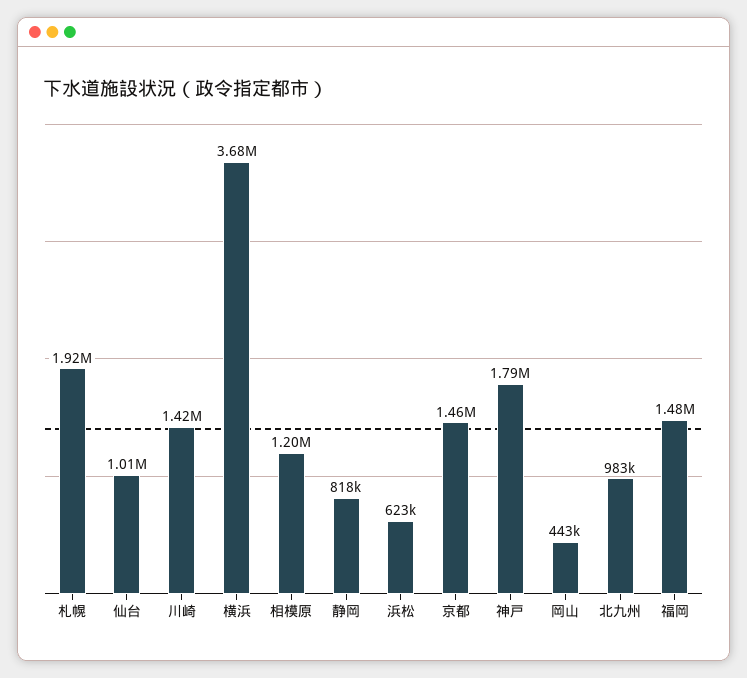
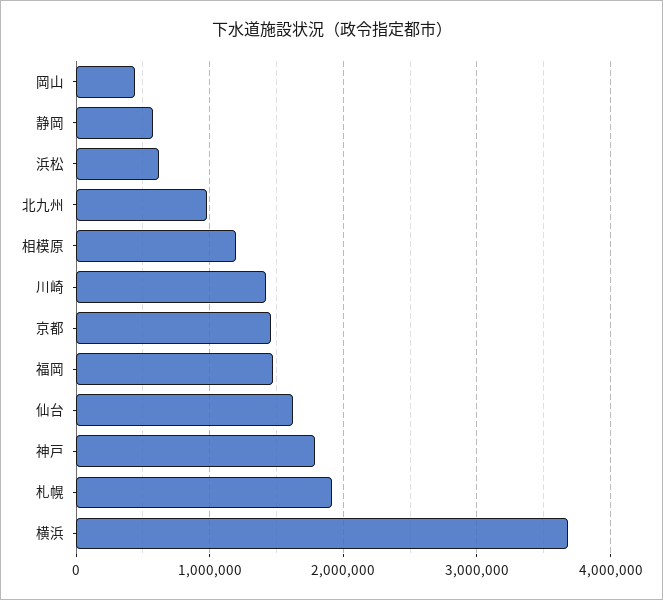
  {
    "札幌": 1920000,
-   "仙台": 1010000,
+   "仙台": 1600000,
    "川崎": 1420000,
    "横浜": 3680000,
    "相模原": 1200000,
-   "静岡": 818000,
+   "静岡": 600000,
    "浜松": 623000,
    "京都": 1460000,
    "神戸": 1790000,
    "岡山": 443000,
    "北九州": 983000,
    "福岡": 1480000
  }

